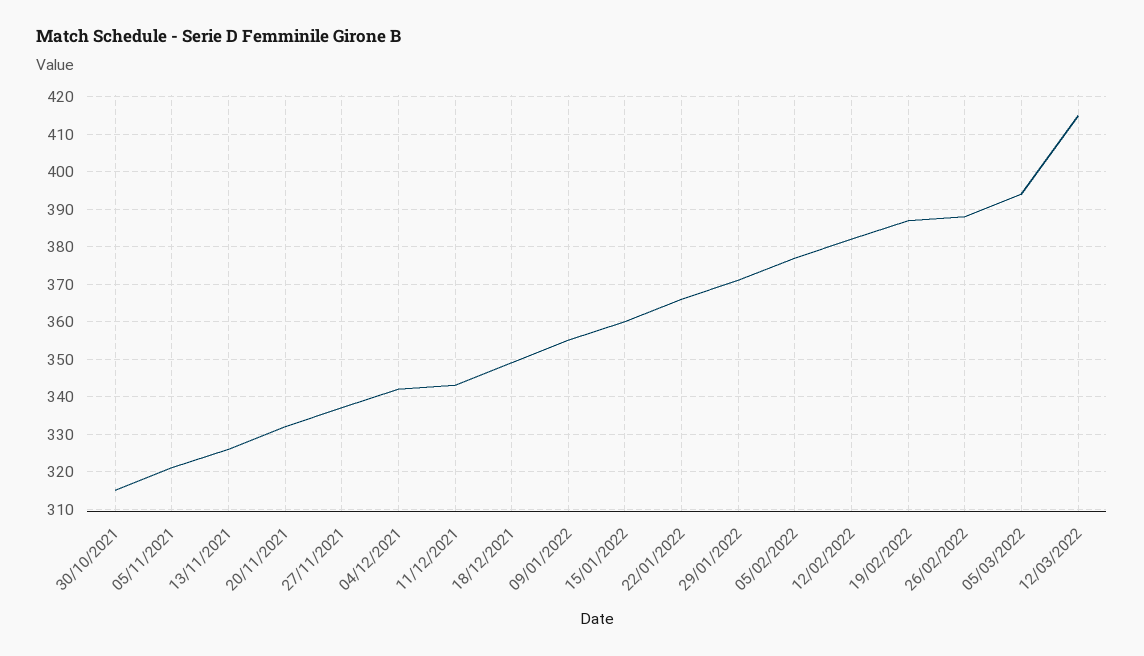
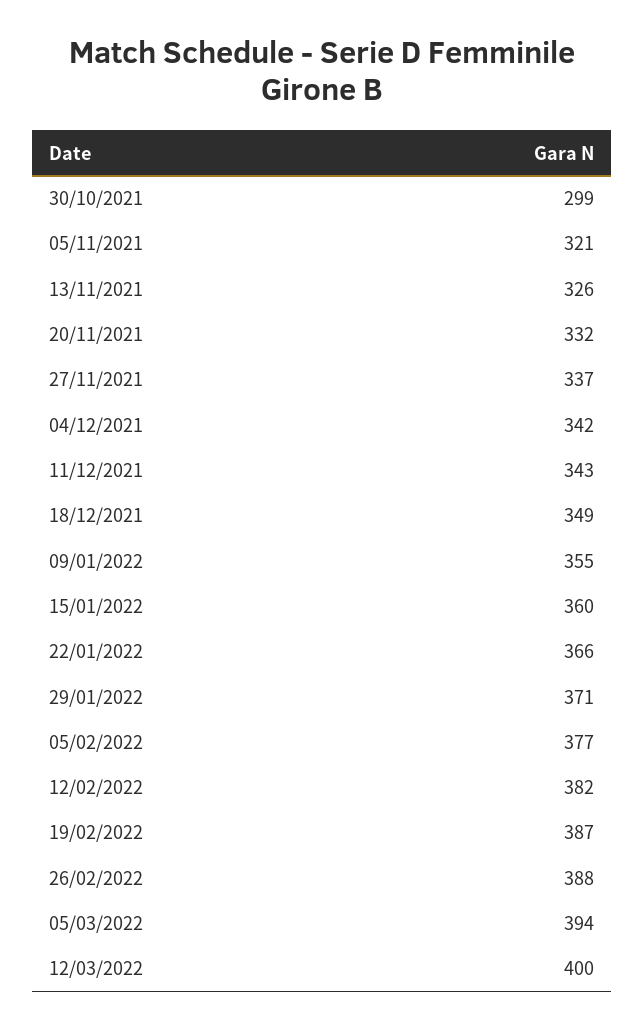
  {
-   "30/10/2021": 315,
+   "30/10/2021": 299,
    "05/11/2021": 321,
    "13/11/2021": 326,
    "20/11/2021": 332,
    "27/11/2021": 337,
    "04/12/2021": 342,
    "11/12/2021": 343,
    "18/12/2021": 349,
    "09/01/2022": 355,
    "15/01/2022": 360,
    "22/01/2022": 366,
    "29/01/2022": 371,
    "05/02/2022": 377,
    "12/02/2022": 382,
    "19/02/2022": 387,
    "26/02/2022": 388,
    "05/03/2022": 394,
-   "12/03/2022": 415
+   "12/03/2022": 400
  }

